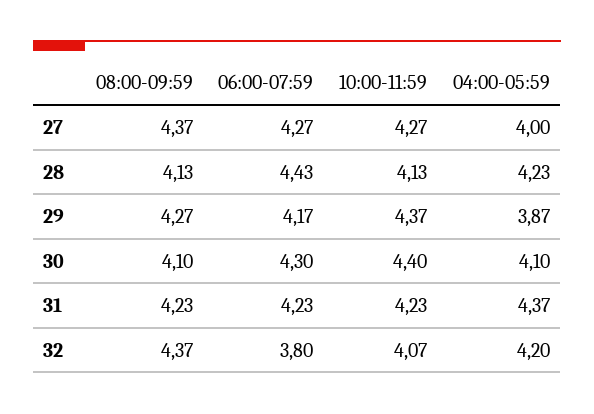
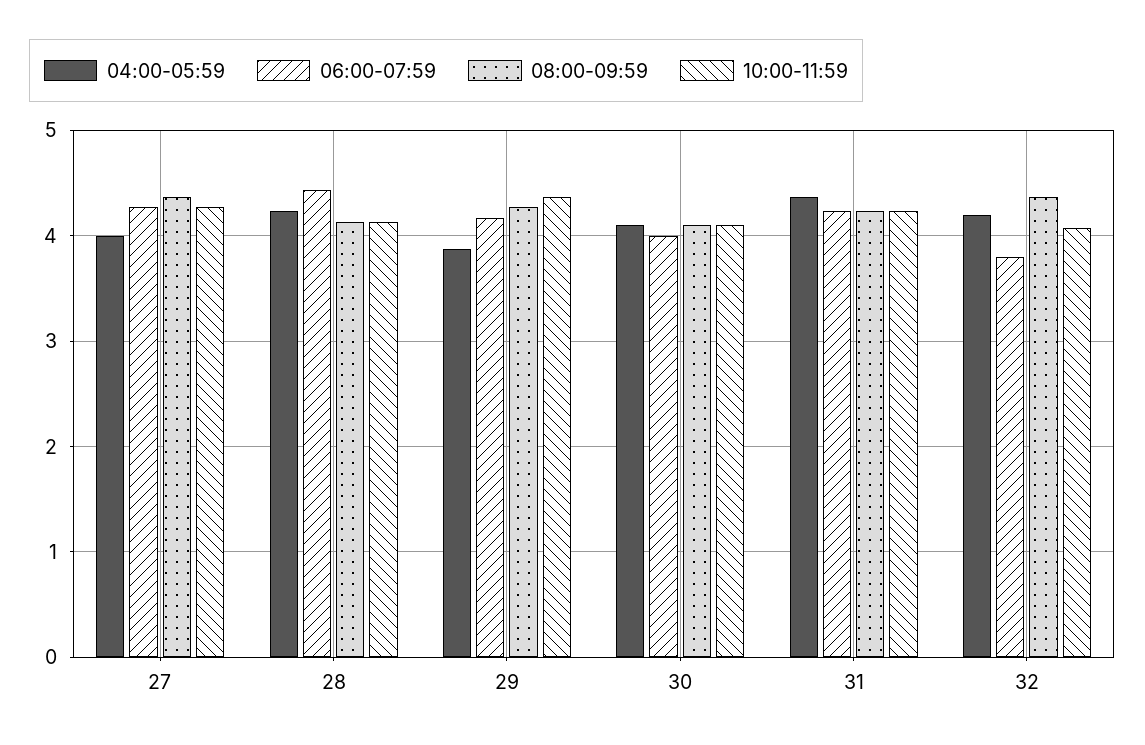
  {
    "08:00-09:59": {
      "27": 4.37,
      "28": 4.13,
      "29": 4.27,
      "30": 4.1,
      "31": 4.23,
      "32": 4.37
    },
    "06:00-07:59": {
      "27": 4.27,
      "28": 4.43,
      "29": 4.17,
-     "30": 4.3,
+     "30": 4,
      "31": 4.23,
      "32": 3.8
    },
    "10:00-11:59": {
      "27": 4.27,
      "28": 4.13,
      "29": 4.37,
-     "30": 4.4,
+     "30": 4.1,
      "31": 4.23,
      "32": 4.07
    },
    "04:00-05:59": {
      "27": 4,
      "28": 4.23,
      "29": 3.87,
      "30": 4.1,
      "31": 4.37,
      "32": 4.2
    }
  }

